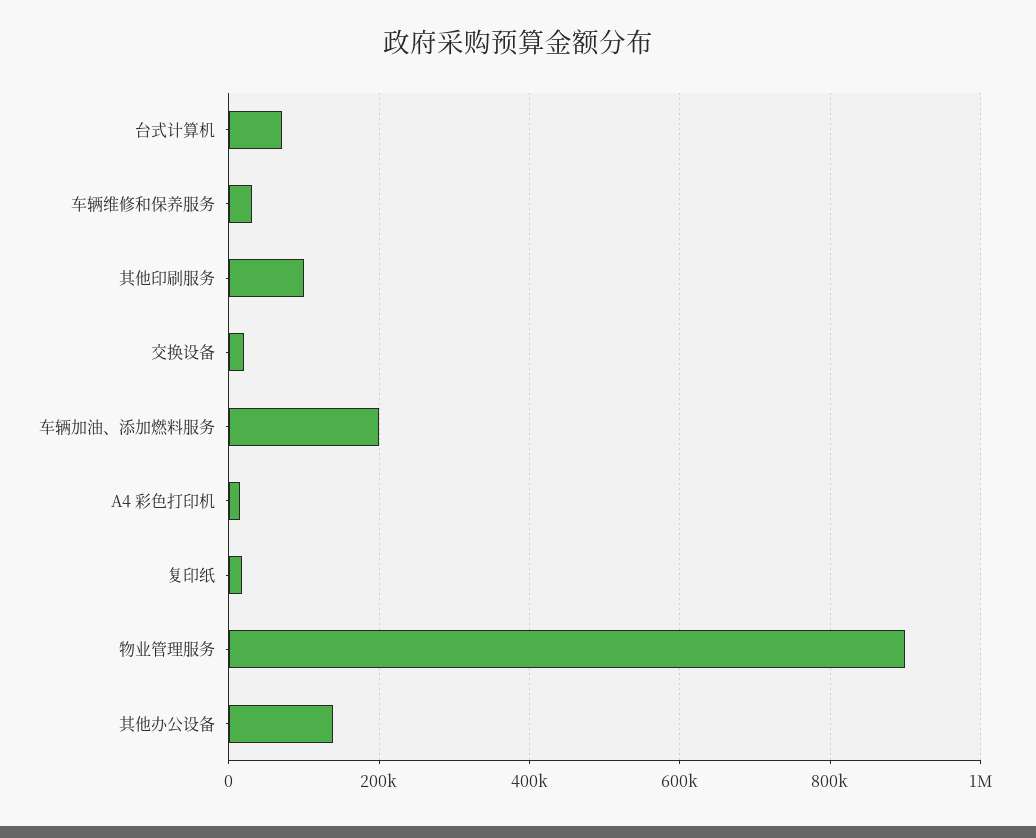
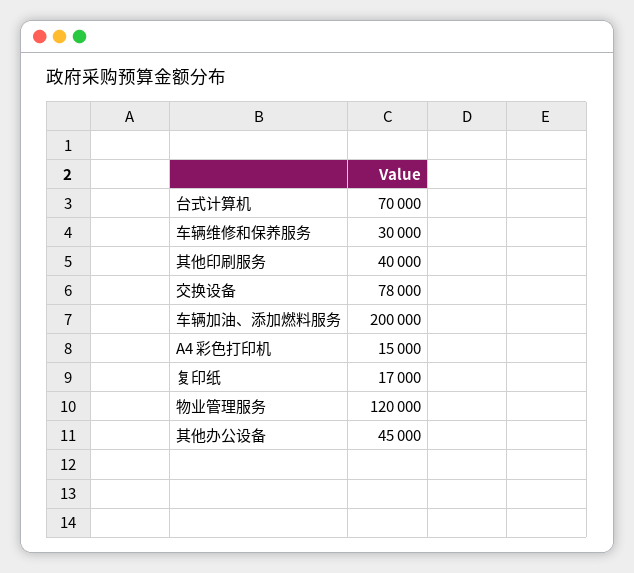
  {
    "台式计算机": 70000,
    "车辆维修和保养服务": 30000,
-   "其他印刷服务": 100000,
+   "其他印刷服务": 40000,
-   "交换设备": 20000,
+   "交换设备": 78000,
    "车辆加油、添加燃料服务": 200000,
    "A4 彩色打印机": 15000,
    "复印纸": 17000,
-   "物业管理服务": 900000,
+   "物业管理服务": 120000,
-   "其他办公设备": 140000
+   "其他办公设备": 45000
  }

